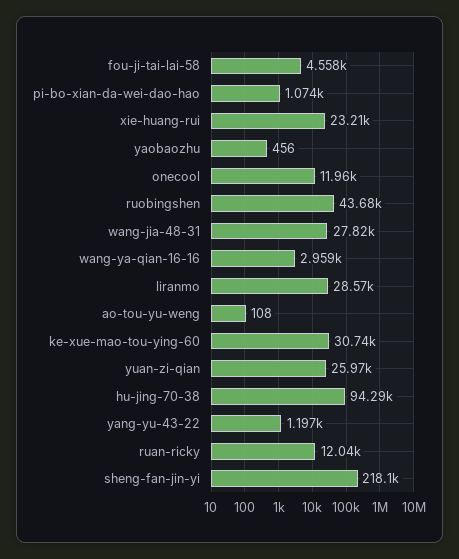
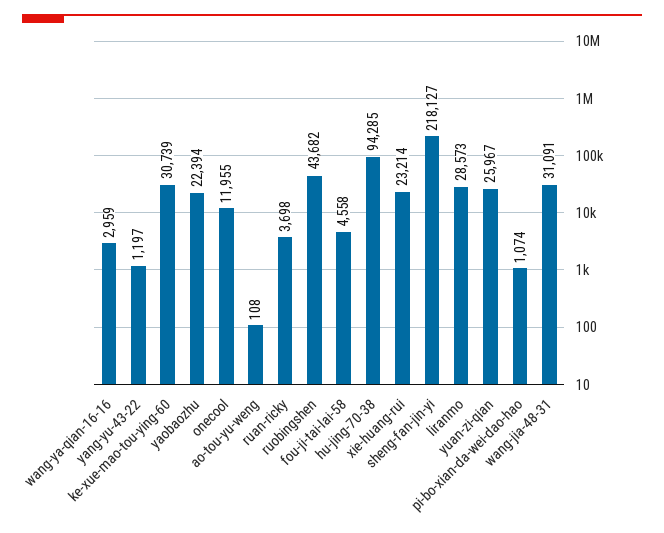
  {
    "fou-ji-tai-lai-58": 4558,
    "pi-bo-xian-da-wei-dao-hao": 1074,
    "xie-huang-rui": 23214,
-   "yaobaozhu": 456,
+   "yaobaozhu": 22394,
    "onecool": 11955,
    "ruobingshen": 43682,
-   "wang-jia-48-31": 27820,
+   "wang-jia-48-31": 31091,
    "wang-ya-qian-16-16": 2959,
    "liranmo": 28573,
    "ao-tou-yu-weng": 108,
    "ke-xue-mao-tou-ying-60": 30739,
    "yuan-zi-qian": 25967,
    "hu-jing-70-38": 94285,
    "yang-yu-43-22": 1197,
-   "ruan-ricky": 12040,
+   "ruan-ricky": 3698,
    "sheng-fan-jin-yi": 218127
  }

